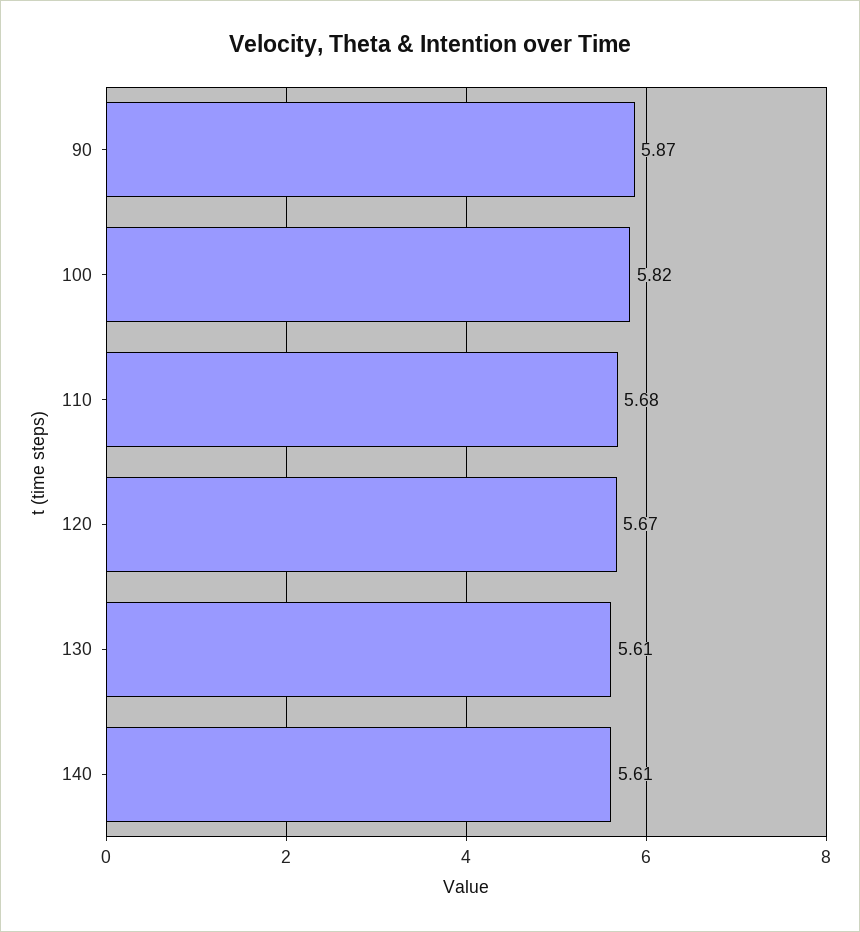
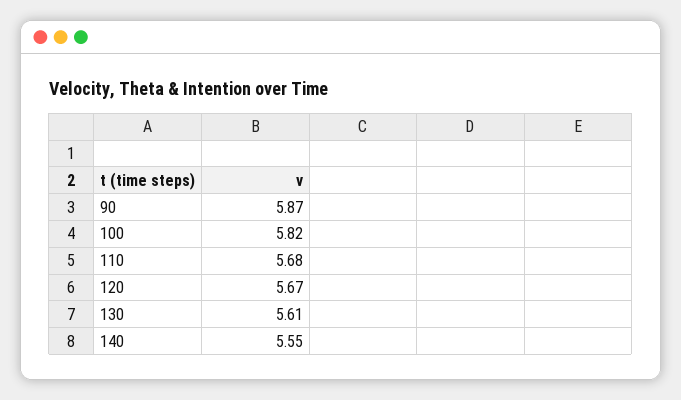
  {
    "90": 5.87,
    "100": 5.82,
    "110": 5.68,
    "120": 5.67,
    "130": 5.61,
-   "140": 5.61
+   "140": 5.55
  }

